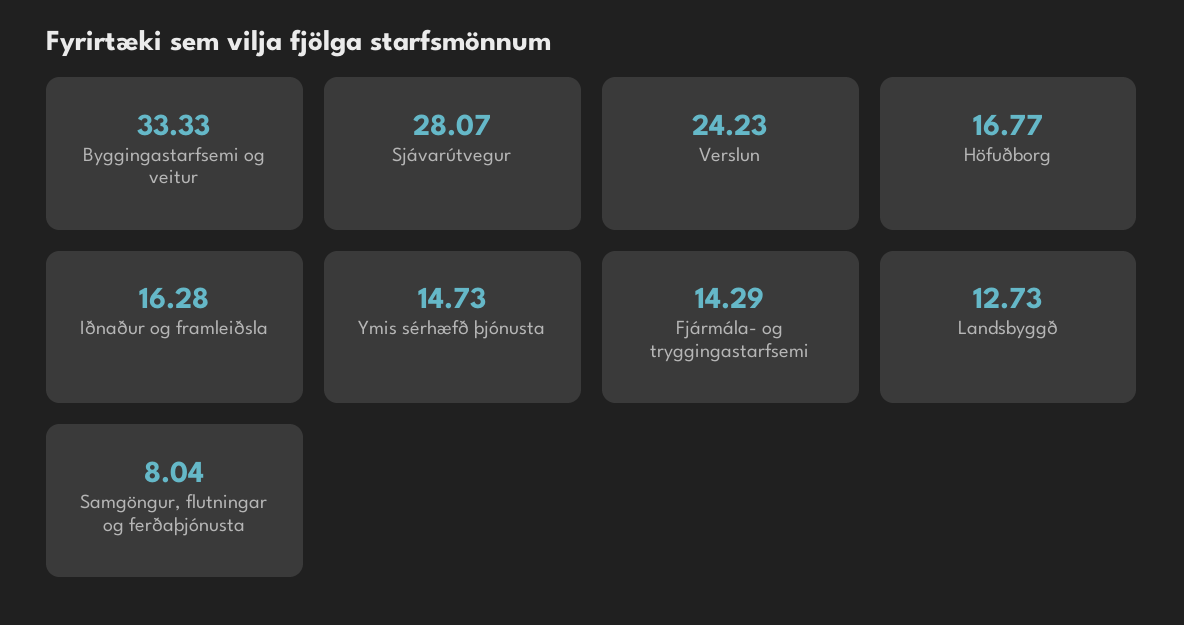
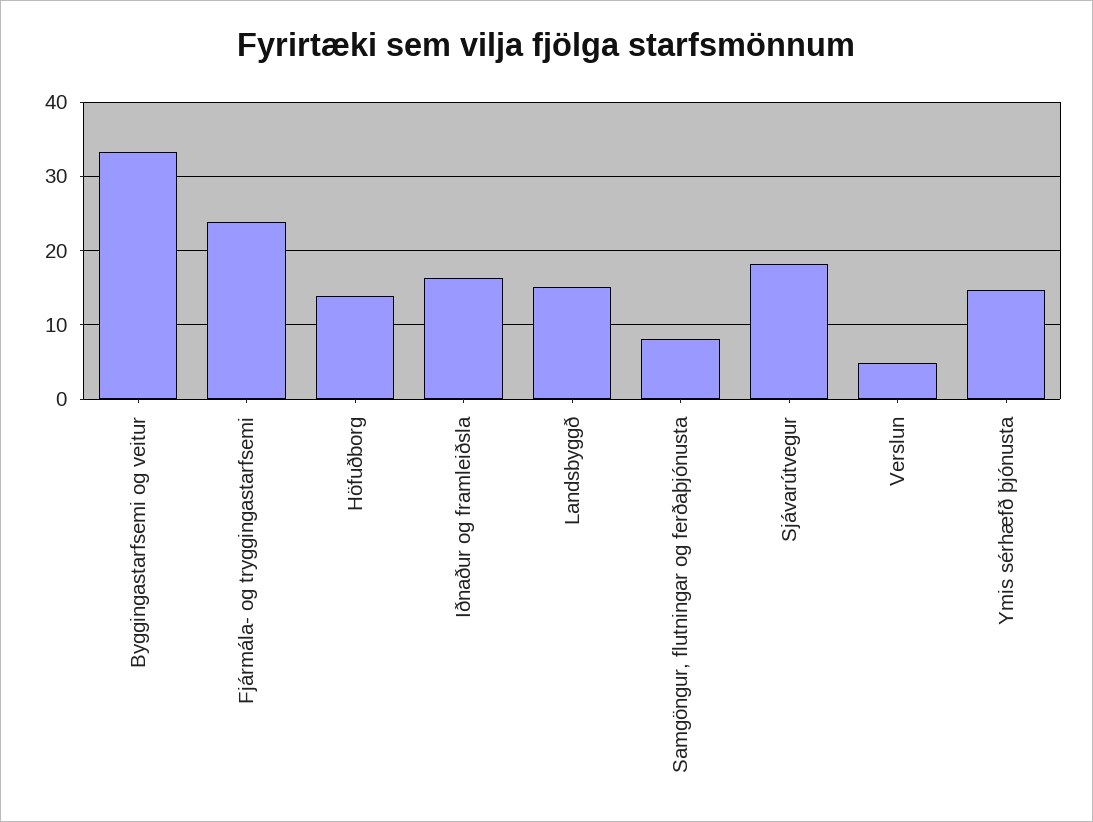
  {
    "Byggingastarfsemi og veitur": 33.33,
-   "Sjávarútvegur": 28.07,
+   "Sjávarútvegur": 18,
-   "Verslun": 24.23,
+   "Verslun": 5,
-   "Höfuðborg": 16.77,
+   "Höfuðborg": 14,
    "Iðnaður og framleiðsla": 16.28,
    "Ymis sérhæfð þjónusta": 14.73,
-   "Fjármála- og tryggingastarfsemi": 14.29,
+   "Fjármála- og tryggingastarfsemi": 24,
-   "Landsbyggð": 12.73,
+   "Landsbyggð": 15,
    "Samgöngur, flutningar og ferðaþjónusta": 8.04
  }

